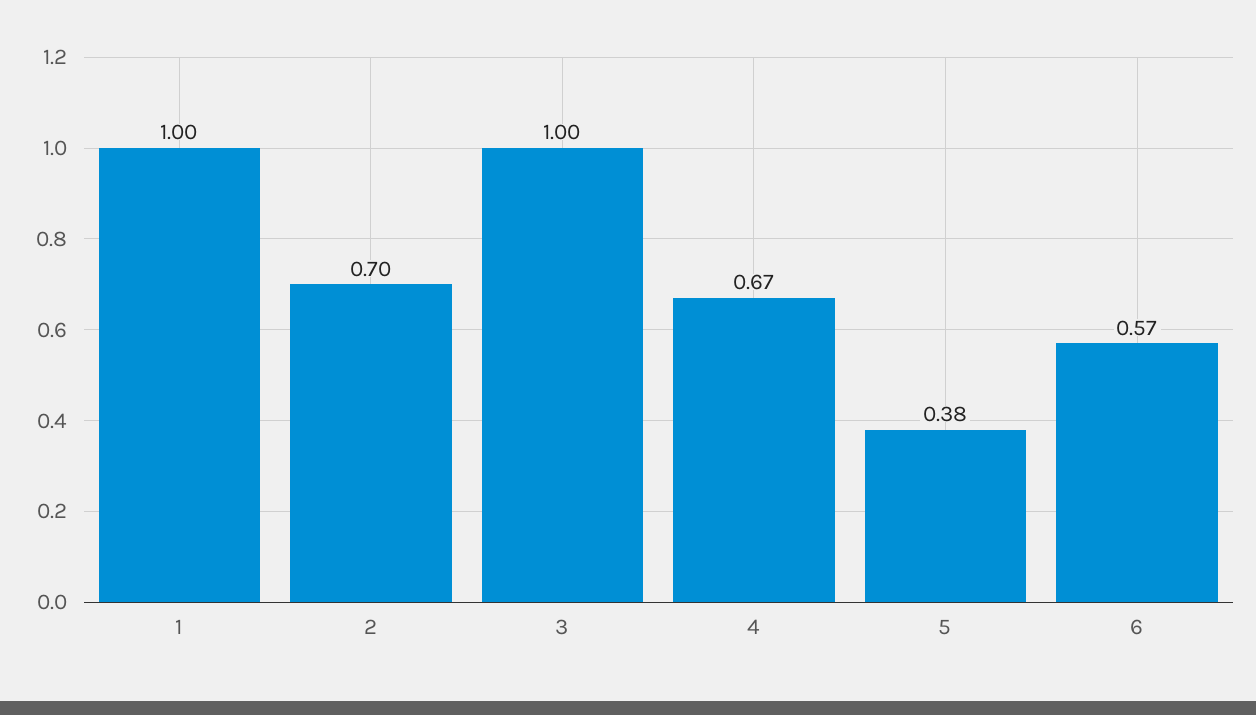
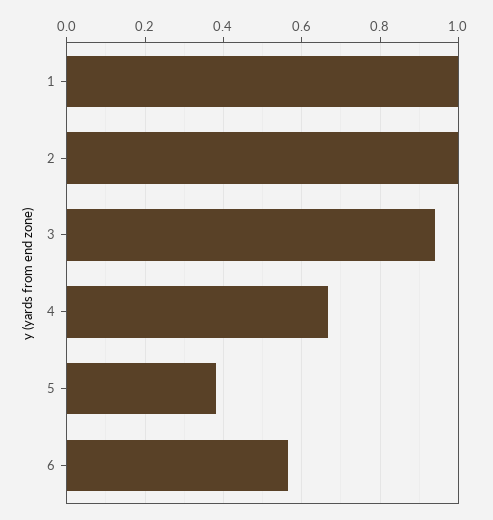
  {
    "1": 1,
-   "2": 0.7,
+   "2": 1,
-   "3": 1,
+   "3": 0.94,
    "4": 0.67,
    "5": 0.38,
    "6": 0.57
  }

